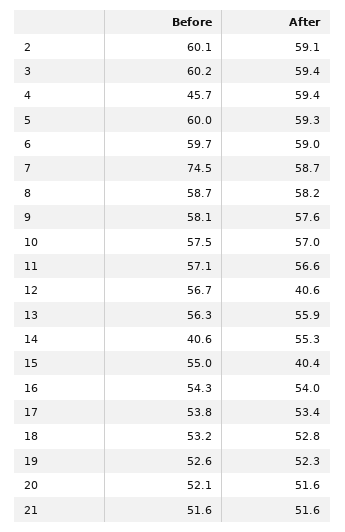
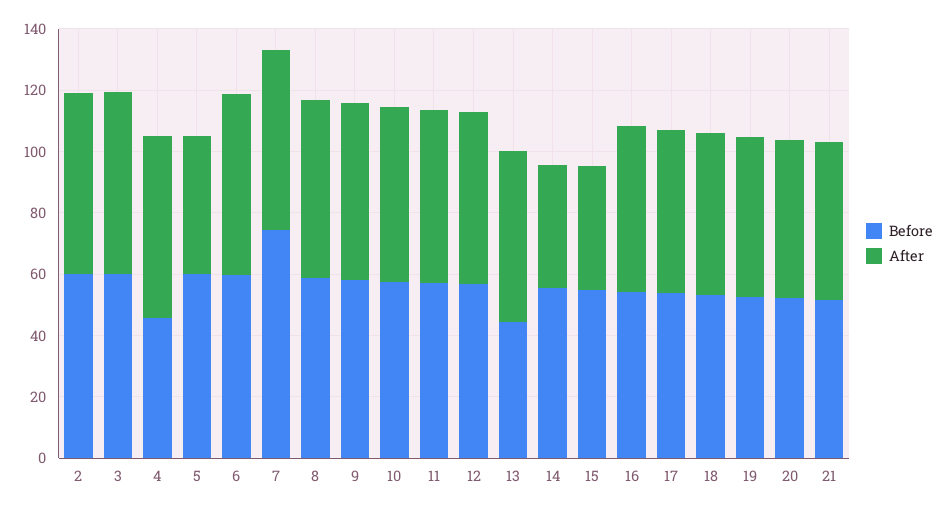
  {
    "Before": {
      "2": 60.1,
      "3": 60.2,
      "4": 45.7,
      "5": 60,
      "6": 59.7,
      "7": 74.5,
      "8": 58.7,
      "9": 58.1,
      "10": 57.5,
      "11": 57.1,
      "12": 56.7,
-     "13": 56.3,
+     "13": 45,
-     "14": 40.6,
+     "14": 55,
      "15": 55,
      "16": 54.3,
      "17": 53.8,
      "18": 53.2,
      "19": 52.6,
      "20": 52.1,
      "21": 51.6
    },
    "After": {
      "2": 59.1,
      "3": 59.4,
      "4": 59.4,
-     "5": 59.3,
+     "5": 45,
      "6": 59,
      "7": 58.7,
      "8": 58.2,
      "9": 57.6,
      "10": 57,
      "11": 56.6,
-     "12": 40.6,
+     "12": 55,
      "13": 55.9,
-     "14": 55.3,
+     "14": 40,
      "15": 40.4,
      "16": 54,
      "17": 53.4,
      "18": 52.8,
      "19": 52.3,
      "20": 51.6,
      "21": 51.6
    }
  }

